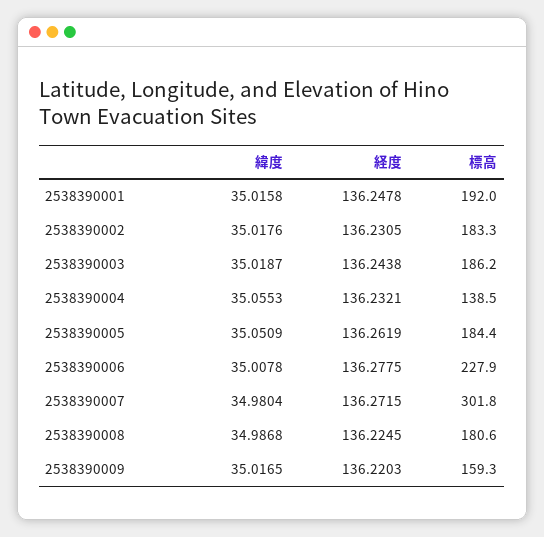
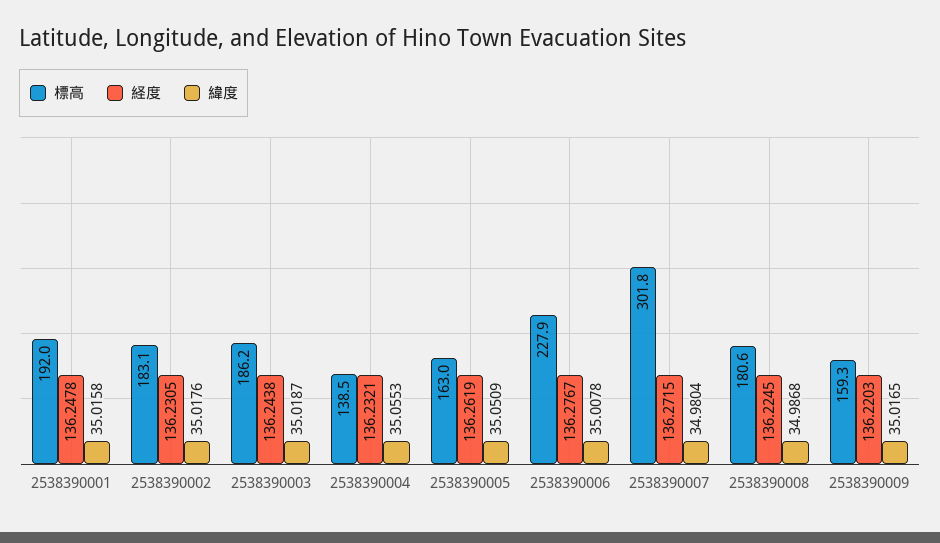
  {
    "緯度": {
      "2538390001": 35.0158,
      "2538390002": 35.0176,
      "2538390003": 35.0187,
      "2538390004": 35.0553,
      "2538390005": 35.0509,
      "2538390006": 35.0078,
      "2538390007": 34.9804,
      "2538390008": 34.9868,
      "2538390009": 35.0165
    },
    "経度": {
      "2538390001": 136.2478,
      "2538390002": 136.2305,
      "2538390003": 136.2438,
      "2538390004": 136.2321,
      "2538390005": 136.2619,
-     "2538390006": 136.2775,
+     "2538390006": 136.2767,
      "2538390007": 136.2715,
      "2538390008": 136.2245,
      "2538390009": 136.2203
    },
    "標高": {
      "2538390001": 192,
-     "2538390002": 183.3,
+     "2538390002": 183.1,
      "2538390003": 186.2,
      "2538390004": 138.5,
-     "2538390005": 184.4,
+     "2538390005": 163,
      "2538390006": 227.9,
      "2538390007": 301.8,
      "2538390008": 180.6,
      "2538390009": 159.3
    }
  }

